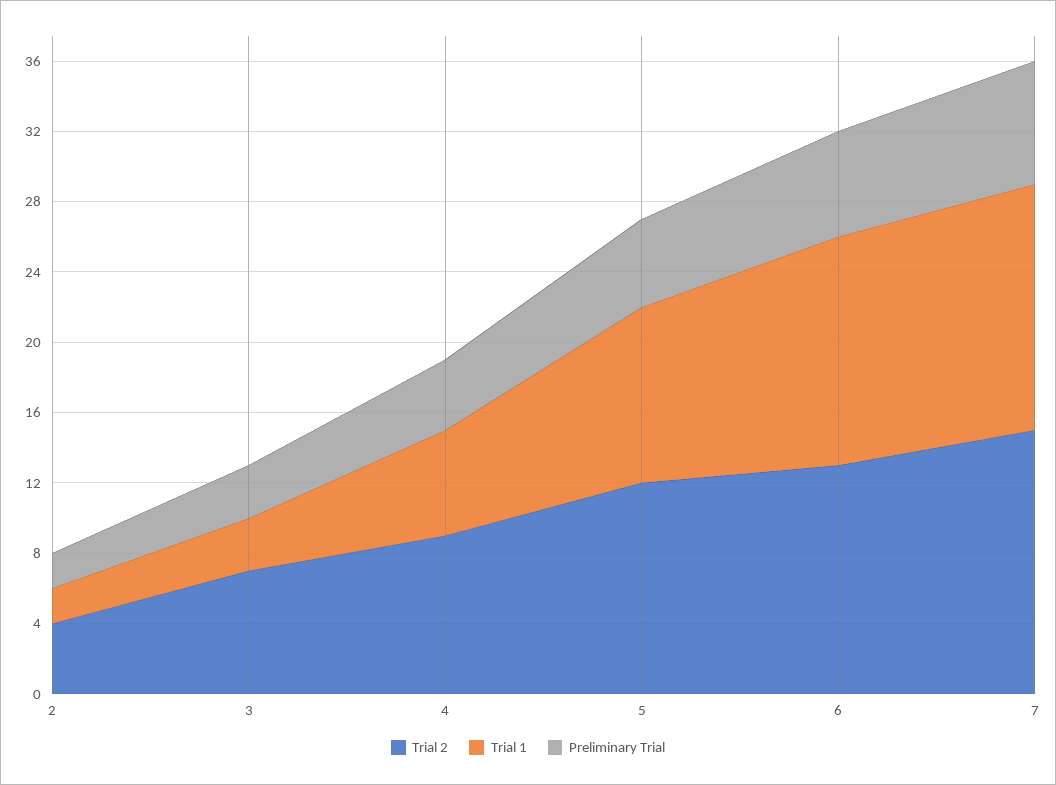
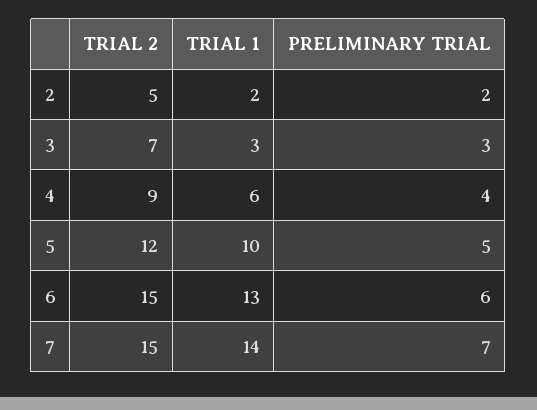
  {
    "Trial 2": {
-     "2": 4,
+     "2": 5,
      "3": 7,
      "4": 9,
      "5": 12,
-     "6": 13,
+     "6": 15,
      "7": 15
    },
    "Trial 1": {
      "2": 2,
      "3": 3,
      "4": 6,
      "5": 10,
      "6": 13,
      "7": 14
    },
    "Preliminary Trial": {
      "2": 2,
      "3": 3,
      "4": 4,
      "5": 5,
      "6": 6,
      "7": 7
    }
  }

